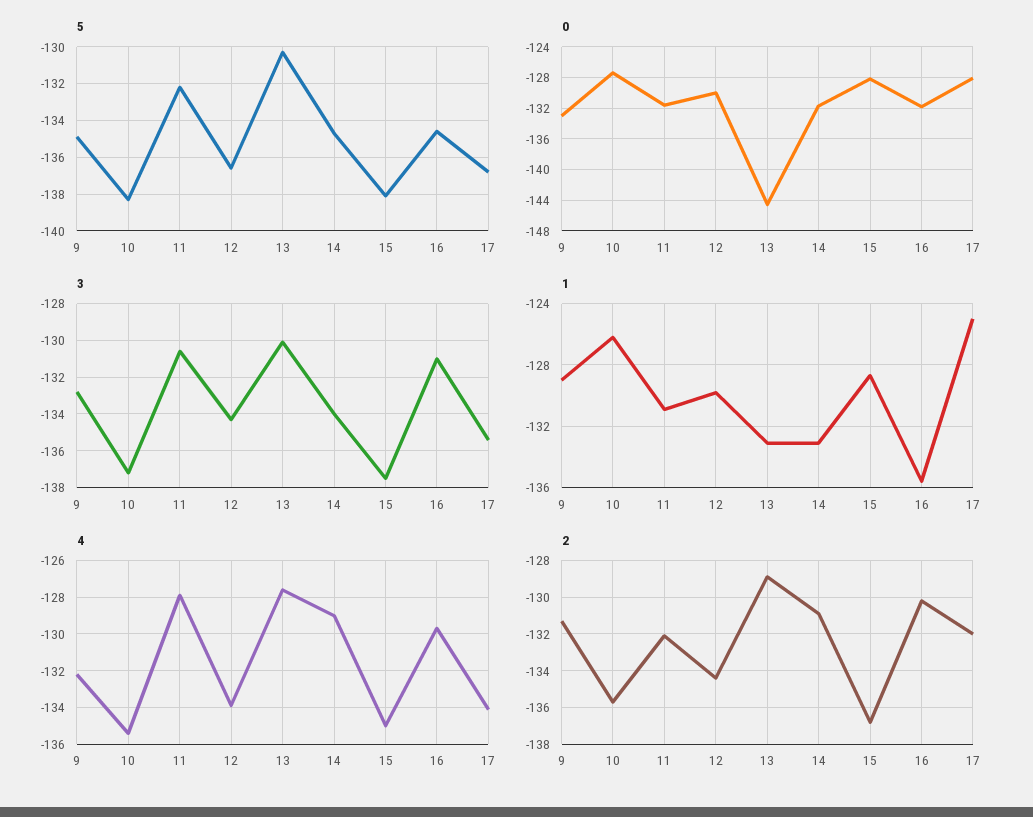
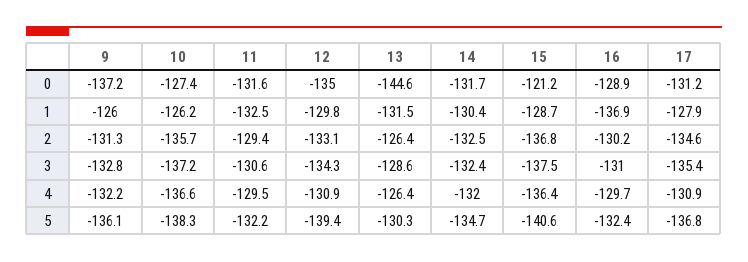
  {
    "5": {
-     "9": -135,
+     "9": -136.1,
      "10": -138.3,
      "11": -132.2,
-     "12": -136.5,
+     "12": -139.4,
      "13": -130.3,
      "14": -134.7,
-     "15": -138,
+     "15": -140.6,
-     "16": -134.5,
+     "16": -132.4,
      "17": -136.8
    },
    "0": {
-     "9": -133,
+     "9": -137.2,
      "10": -127.4,
      "11": -131.6,
-     "12": -130,
+     "12": -135,
      "13": -144.6,
      "14": -131.7,
-     "15": -128,
+     "15": -121.2,
-     "16": -132,
+     "16": -128.9,
-     "17": -128
+     "17": -131.2
    },
    "3": {
      "9": -132.8,
      "10": -137.2,
      "11": -130.6,
      "12": -134.3,
-     "13": -130,
+     "13": -128.6,
-     "14": -134,
+     "14": -132.4,
      "15": -137.5,
      "16": -131,
      "17": -135.4
    },
    "1": {
-     "9": -129,
+     "9": -126,
      "10": -126.2,
-     "11": -131,
+     "11": -132.5,
      "12": -129.8,
-     "13": -133,
+     "13": -131.5,
-     "14": -133,
+     "14": -130.4,
      "15": -128.7,
-     "16": -135.5,
+     "16": -136.9,
-     "17": -125
+     "17": -127.9
    },
    "4": {
      "9": -132.2,
-     "10": -135.5,
+     "10": -136.6,
-     "11": -128,
+     "11": -129.5,
-     "12": -134,
+     "12": -130.9,
-     "13": -127.5,
+     "13": -126.4,
-     "14": -129,
+     "14": -132,
-     "15": -135,
+     "15": -136.4,
      "16": -129.7,
-     "17": -134
+     "17": -130.9
    },
    "2": {
      "9": -131.3,
      "10": -135.7,
-     "11": -132,
+     "11": -129.4,
-     "12": -134.5,
+     "12": -133.1,
-     "13": -129,
+     "13": -126.4,
-     "14": -131,
+     "14": -132.5,
      "15": -136.8,
      "16": -130.2,
-     "17": -132
+     "17": -134.6
    }
  }

